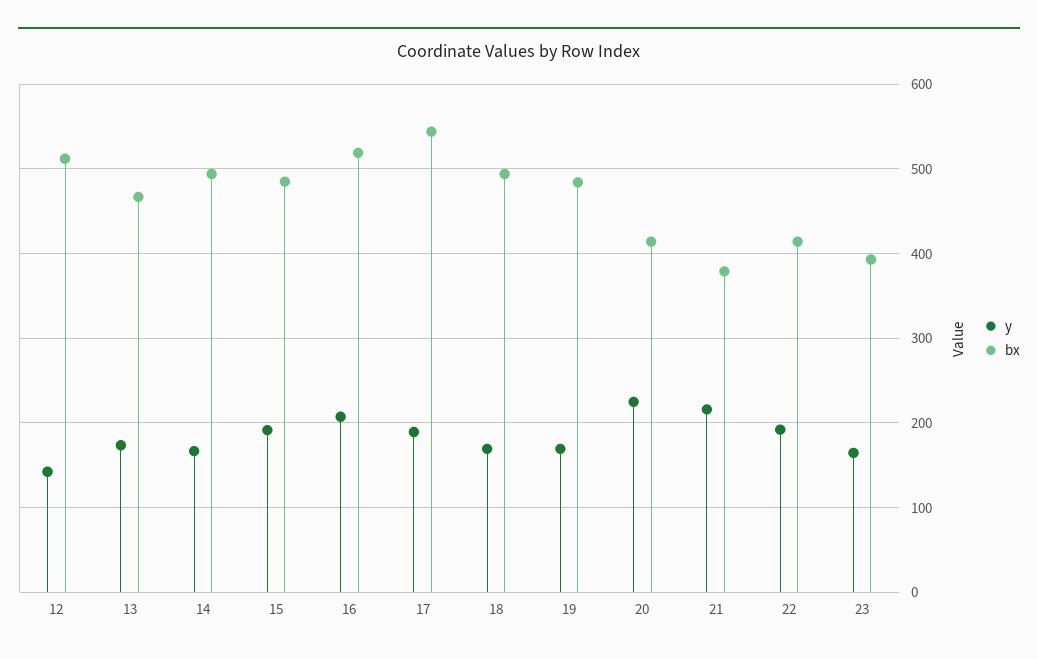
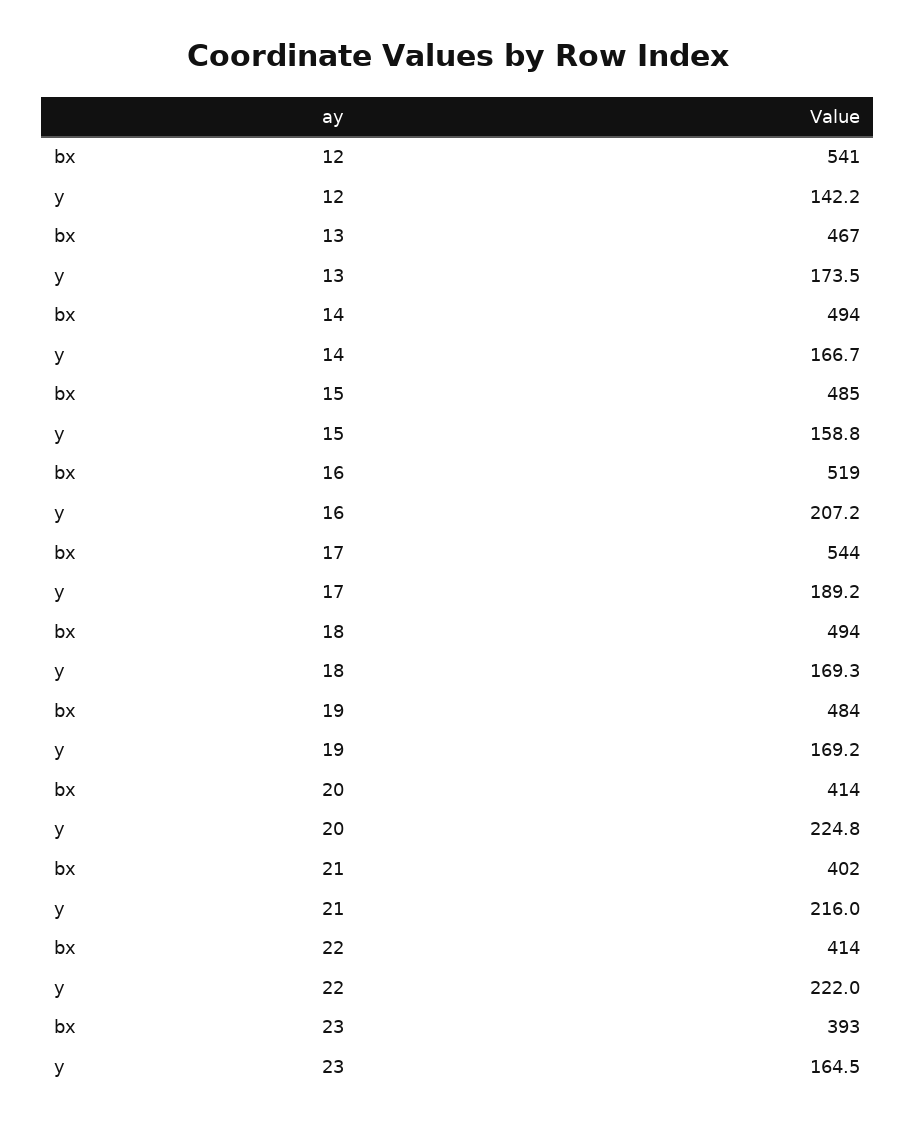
  {
    "y": {
      "12": 142.2,
      "13": 173.5,
      "14": 166.7,
-     "15": 190,
+     "15": 158.8,
      "16": 207.2,
      "17": 189.2,
      "18": 169.3,
      "19": 169.2,
      "20": 224.8,
      "21": 216,
-     "22": 190,
+     "22": 222,
      "23": 164.5
    },
    "bx": {
-     "12": 510,
+     "12": 541,
      "13": 467,
      "14": 494,
      "15": 485,
      "16": 519,
      "17": 544,
      "18": 494,
      "19": 484,
      "20": 414,
-     "21": 380,
+     "21": 402,
      "22": 414,
      "23": 393
    }
  }

